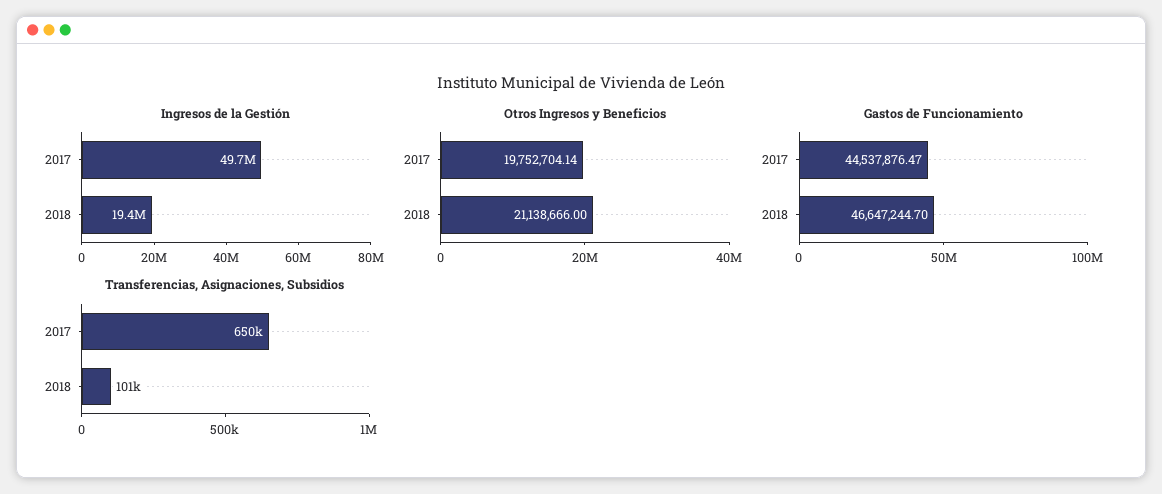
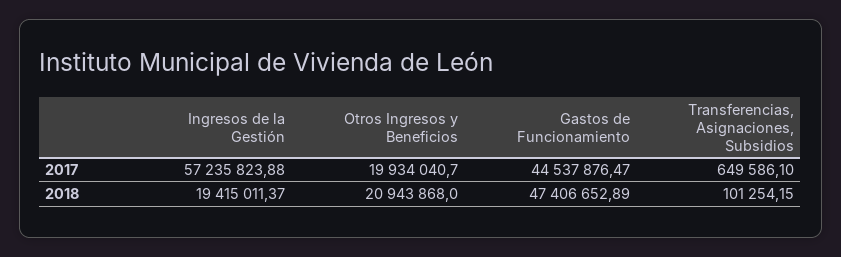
  {
    "Ingresos de la Gestión": {
-     "2017": 49700000,
+     "2017": 57235823.88,
      "2018": 19415011.37
    },
    "Otros Ingresos y Beneficios": {
-     "2017": 19752704.14,
+     "2017": 19934040.7,
-     "2018": 21138666
+     "2018": 20943868
    },
    "Gastos de Funcionamiento": {
      "2017": 44537876.47,
-     "2018": 46647244.7
+     "2018": 47406652.89
    },
    "Transferencias, Asignaciones, Subsidios": {
      "2017": 649586.1,
      "2018": 101254.15
    }
  }

